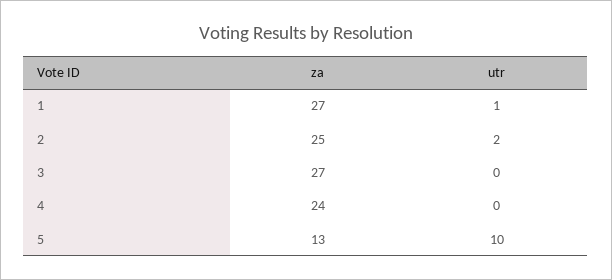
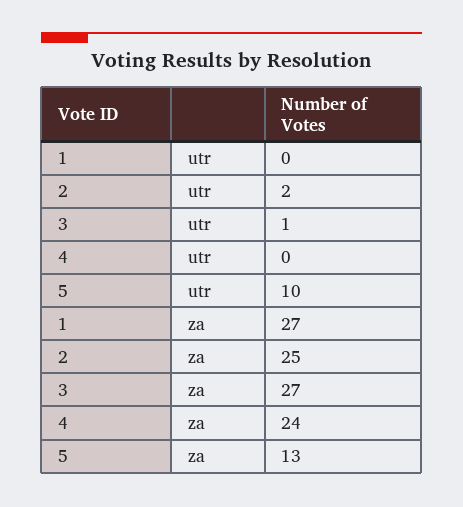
  {
    "za": {
      "1": 27,
      "2": 25,
      "3": 27,
      "4": 24,
      "5": 13
    },
    "utr": {
-     "1": 1,
+     "1": 0,
      "2": 2,
-     "3": 0,
+     "3": 1,
      "4": 0,
      "5": 10
    }
  }

